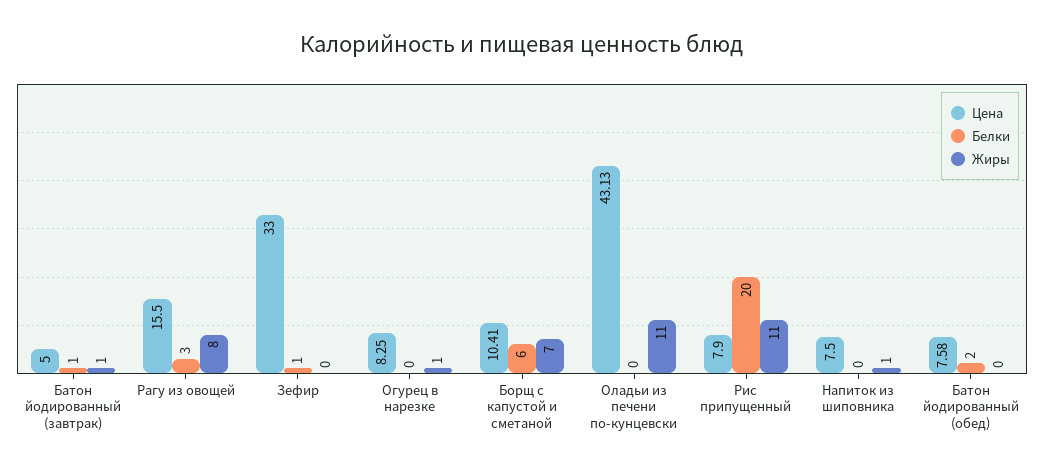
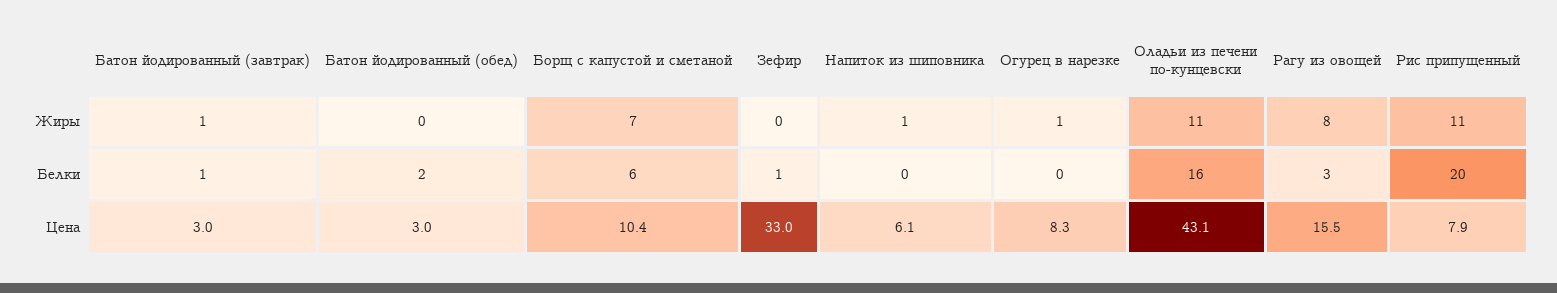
  {
    "Цена": {
-     "Батон йодированный (завтрак)": 5,
+     "Батон йодированный (завтрак)": 3,
      "Рагу из овощей": 15.5,
      "Зефир": 33,
      "Огурец в нарезке": 8.25,
      "Борщ с капустой и сметаной": 10.41,
      "Оладьи из печени по-кунцевски": 43.13,
      "Рис припущенный": 7.9,
-     "Напиток из шиповника": 7.5,
+     "Напиток из шиповника": 6.1,
-     "Батон йодированный (обед)": 7.58
+     "Батон йодированный (обед)": 3
    },
    "Белки": {
      "Батон йодированный (завтрак)": 1,
      "Рагу из овощей": 3,
      "Зефир": 1,
      "Огурец в нарезке": 0,
      "Борщ с капустой и сметаной": 6,
-     "Оладьи из печени по-кунцевски": 0,
+     "Оладьи из печени по-кунцевски": 16,
      "Рис припущенный": 20,
      "Напиток из шиповника": 0,
      "Батон йодированный (обед)": 2
    },
    "Жиры": {
      "Батон йодированный (завтрак)": 1,
      "Рагу из овощей": 8,
      "Зефир": 0,
      "Огурец в нарезке": 1,
      "Борщ с капустой и сметаной": 7,
      "Оладьи из печени по-кунцевски": 11,
      "Рис припущенный": 11,
      "Напиток из шиповника": 1,
      "Батон йодированный (обед)": 0
    }
  }

